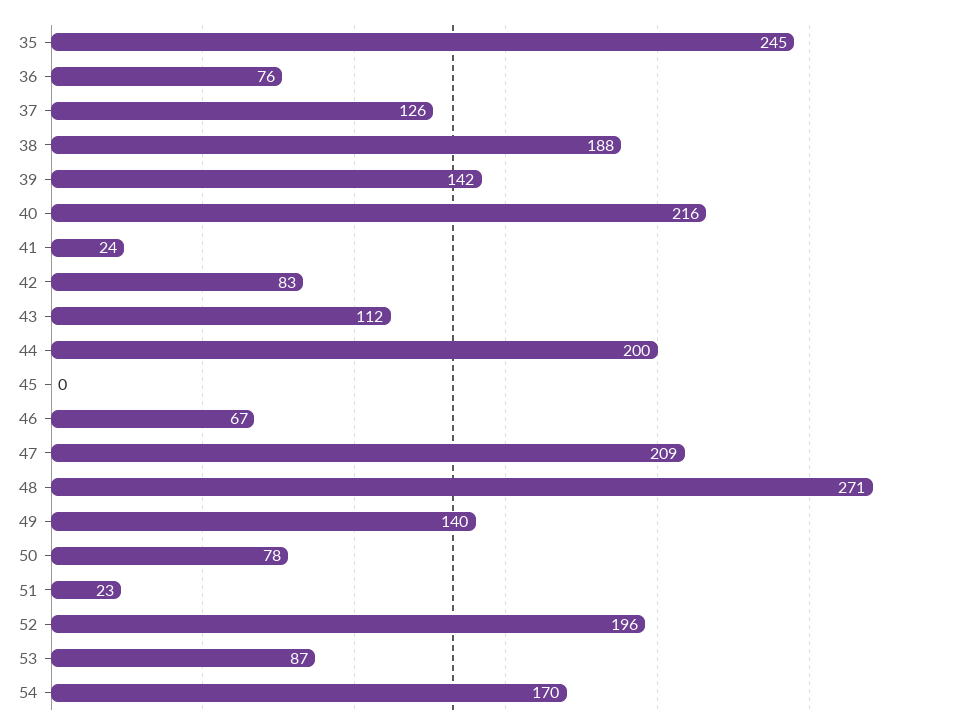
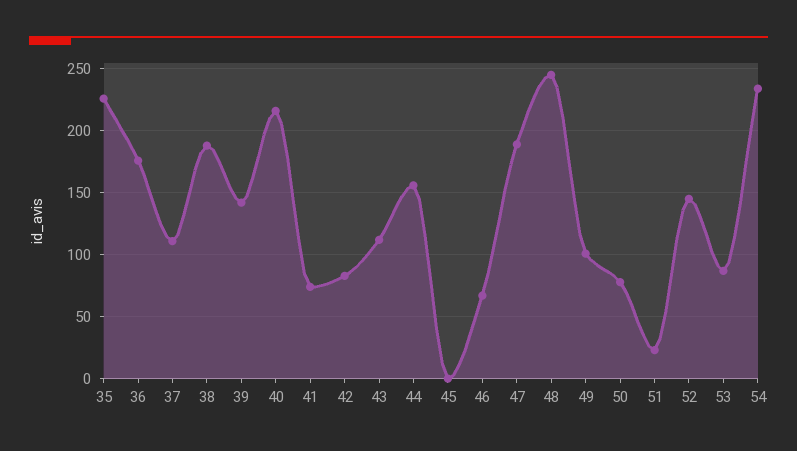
  {
-   "35": 245,
+   "35": 225,
-   "36": 76,
+   "36": 175,
-   "37": 126,
+   "37": 110,
    "38": 188,
    "39": 142,
    "40": 216,
-   "41": 24,
+   "41": 75,
    "42": 83,
    "43": 112,
-   "44": 200,
+   "44": 155,
    "45": 0,
    "46": 67,
-   "47": 209,
+   "47": 190,
-   "48": 271,
+   "48": 245,
-   "49": 140,
+   "49": 100,
    "50": 78,
    "51": 23,
-   "52": 196,
+   "52": 145,
    "53": 87,
-   "54": 170
+   "54": 235
  }

